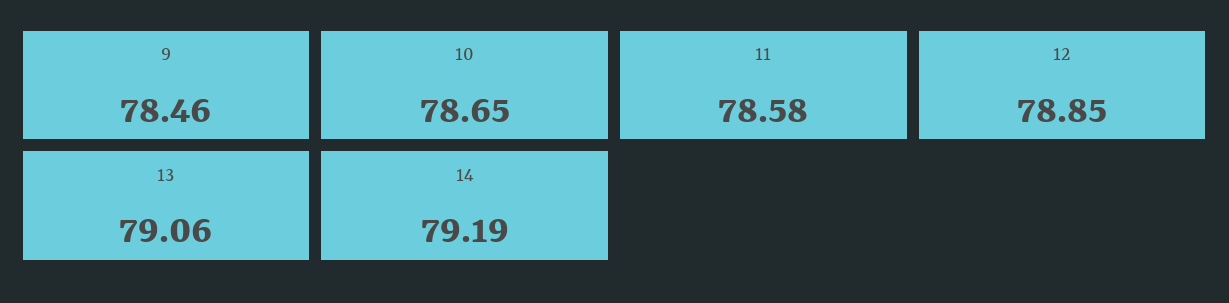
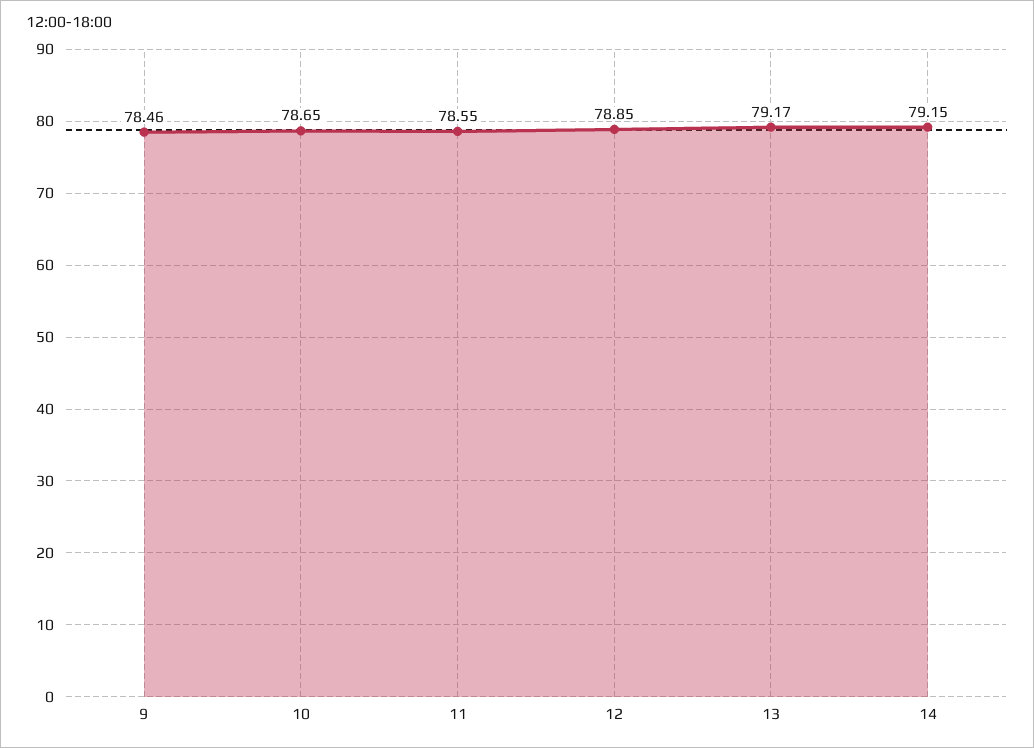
  {
    "9": 78.46,
    "10": 78.65,
-   "11": 78.58,
+   "11": 78.55,
    "12": 78.85,
-   "13": 79.06,
+   "13": 79.17,
-   "14": 79.19
+   "14": 79.15
  }

